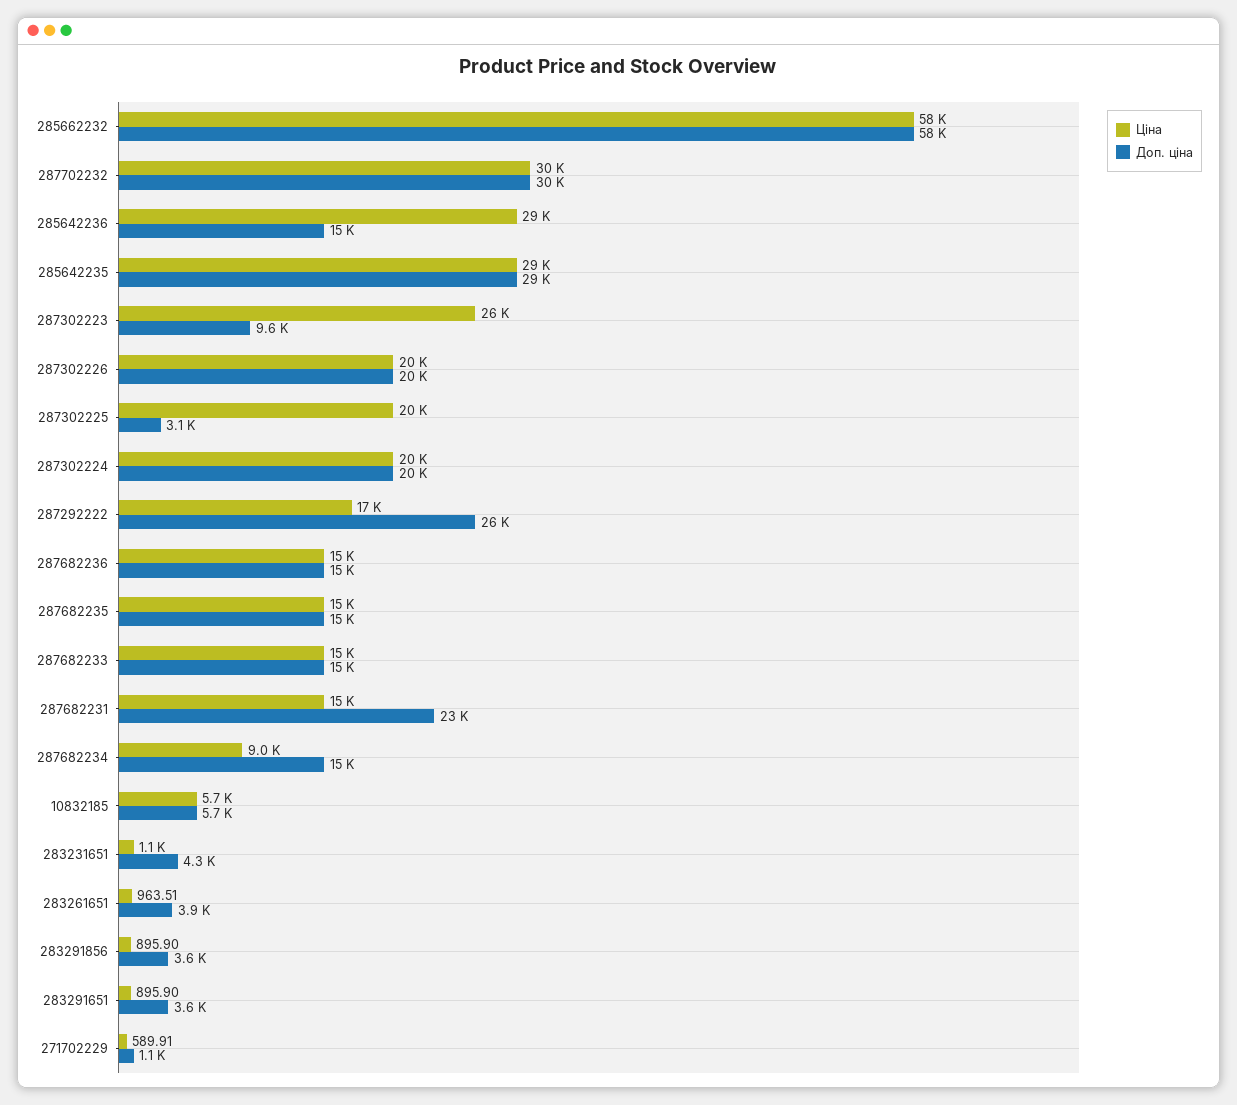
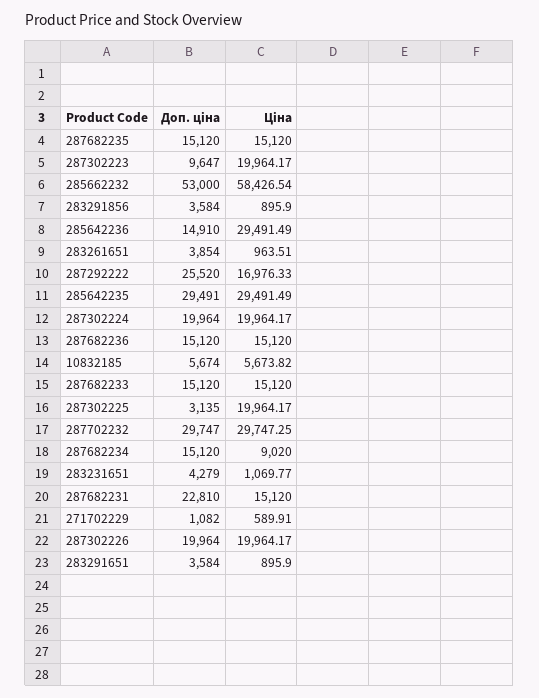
  {
    "Ціна": {
      "285662232": 58426.54,
      "287702232": 29747.25,
      "285642236": 29491.49,
      "285642235": 29491.49,
-     "287302223": 26000,
+     "287302223": 19964.17,
      "287302226": 19964.17,
      "287302225": 19964.17,
      "287302224": 19964.17,
      "287292222": 16976.33,
      "287682236": 15120,
      "287682235": 15120,
      "287682233": 15120,
      "287682231": 15120,
      "287682234": 9020,
      "10832185": 5673.82,
      "283231651": 1069.77,
      "283261651": 963.51,
      "283291856": 895.9,
      "283291651": 895.9,
      "271702229": 589.91
    },
    "Доп. ціна": {
-     "285662232": 58000,
+     "285662232": 53000,
      "287702232": 29747,
      "285642236": 14910,
      "285642235": 29491,
      "287302223": 9647,
      "287302226": 19964,
      "287302225": 3135,
      "287302224": 19964,
      "287292222": 25520,
      "287682236": 15120,
      "287682235": 15120,
      "287682233": 15120,
      "287682231": 22810,
      "287682234": 15120,
      "10832185": 5674,
      "283231651": 4279,
      "283261651": 3854,
      "283291856": 3584,
      "283291651": 3584,
      "271702229": 1082
    }
  }

